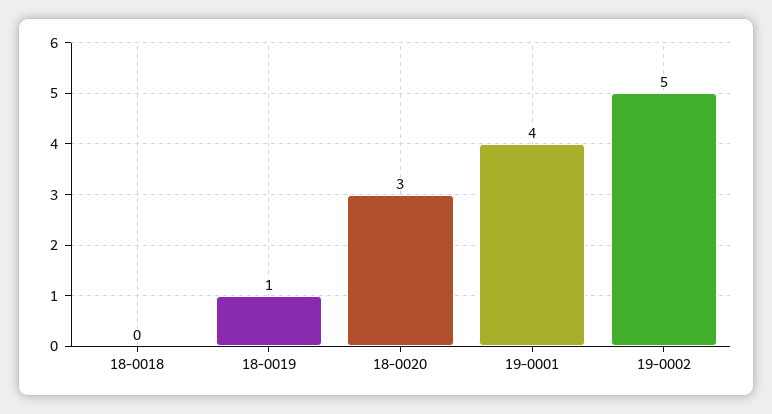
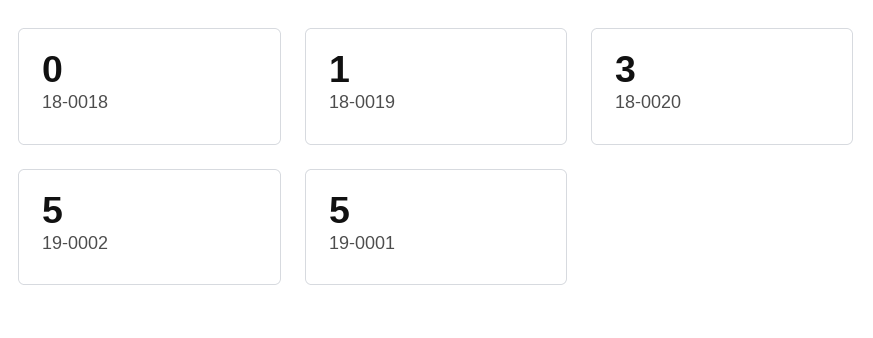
  {
    "18-0018": 0,
    "18-0019": 1,
    "18-0020": 3,
-   "19-0001": 4,
+   "19-0001": 5,
    "19-0002": 5
  }

